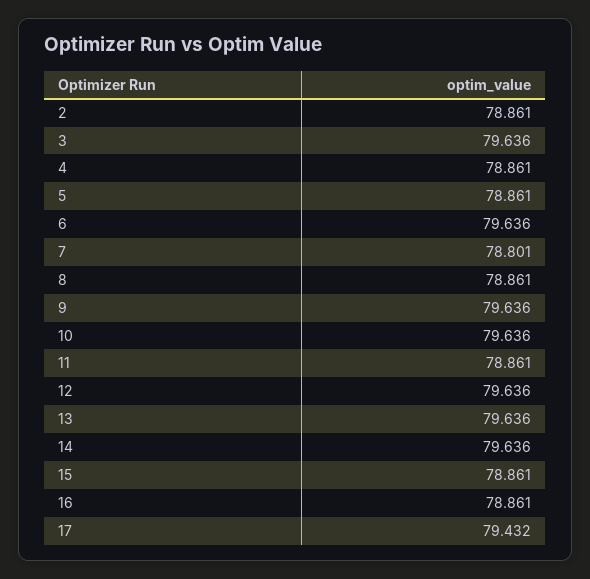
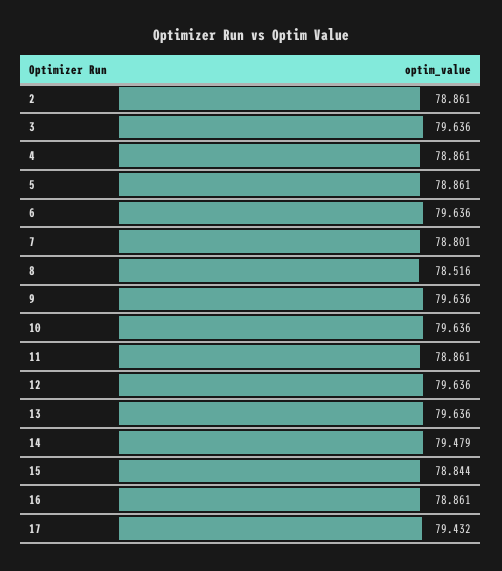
  {
    "2": 78.861,
    "3": 79.636,
    "4": 78.861,
    "5": 78.861,
    "6": 79.636,
    "7": 78.801,
-   "8": 78.861,
+   "8": 78.516,
    "9": 79.636,
    "10": 79.636,
    "11": 78.861,
    "12": 79.636,
    "13": 79.636,
-   "14": 79.636,
+   "14": 79.479,
-   "15": 78.861,
+   "15": 78.844,
    "16": 78.861,
    "17": 79.432
  }

